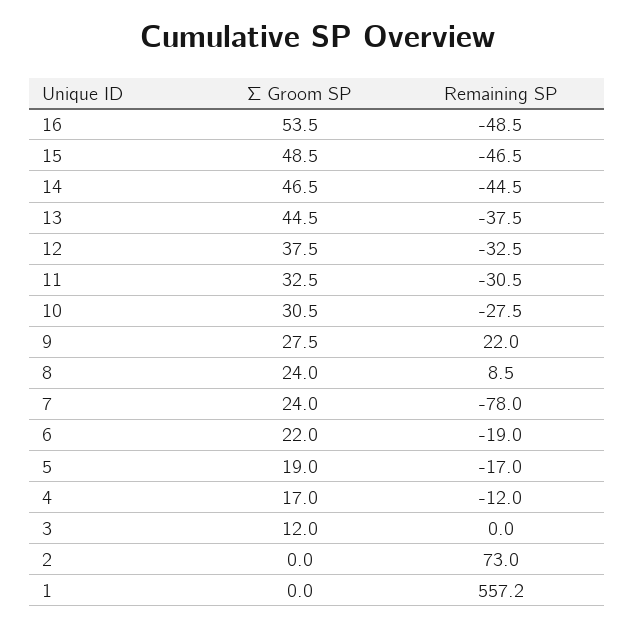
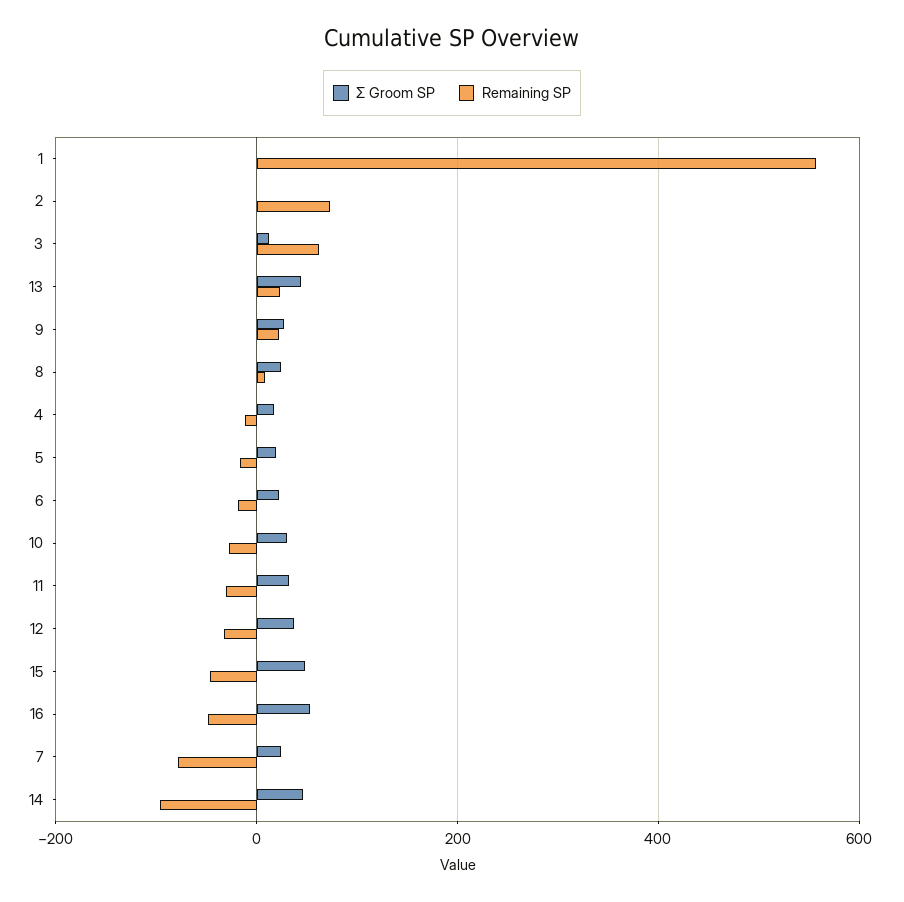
  {
    "Σ Groom SP": {
      "16": 53.5,
      "15": 48.5,
      "14": 46.5,
      "13": 44.5,
      "12": 37.5,
      "11": 32.5,
      "10": 30.5,
      "9": 27.5,
      "8": 24,
      "7": 24,
      "6": 22,
      "5": 19,
      "4": 17,
      "3": 12,
      "2": 0,
      "1": 0
    },
    "Remaining SP": {
      "16": -48.5,
      "15": -46.5,
-     "14": -44.5,
+     "14": -100,
-     "13": -37.5,
+     "13": 20,
      "12": -32.5,
      "11": -30.5,
      "10": -27.5,
      "9": 22,
      "8": 8.5,
      "7": -78,
      "6": -19,
      "5": -17,
      "4": -12,
-     "3": 0,
+     "3": 60,
      "2": 73,
      "1": 557.2
    }
  }

